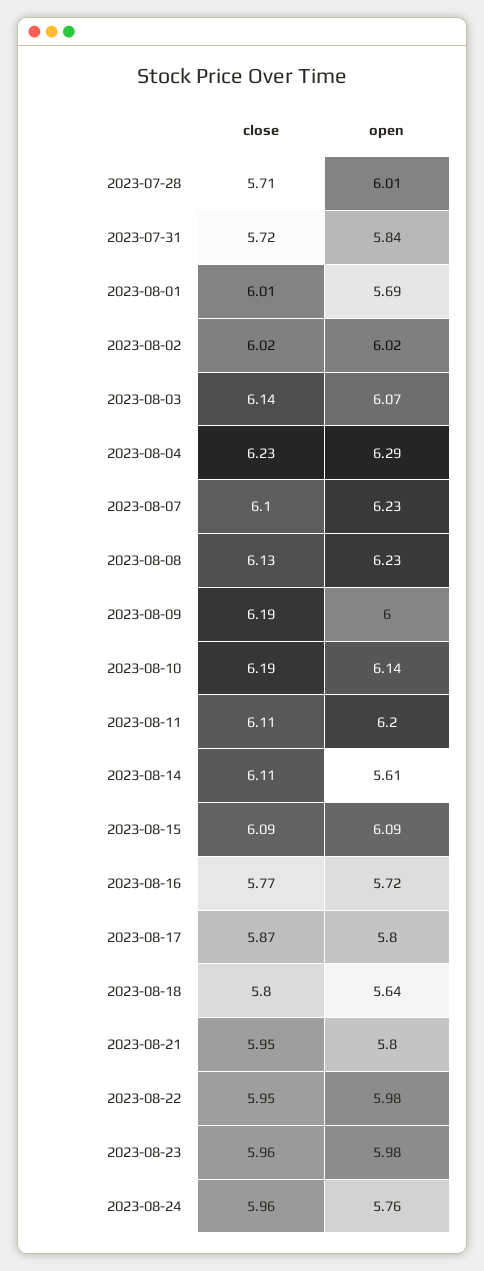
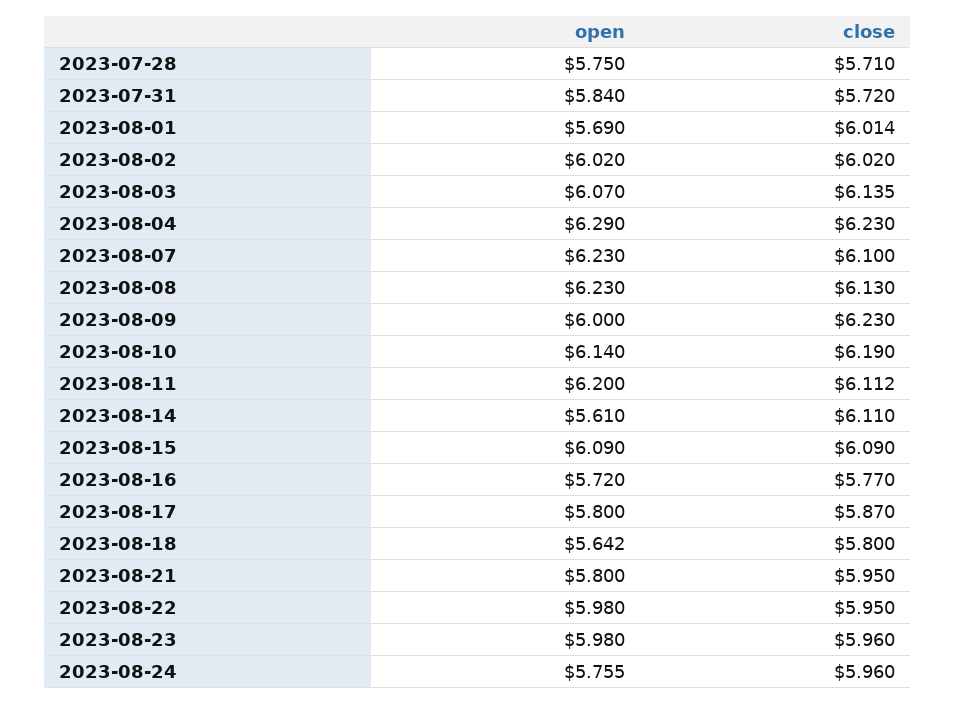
  {
    "close": {
      "2023-07-28": 5.71,
      "2023-07-31": 5.72,
      "2023-08-01": 6.014,
      "2023-08-02": 6.02,
      "2023-08-03": 6.135,
      "2023-08-04": 6.23,
      "2023-08-07": 6.1,
      "2023-08-08": 6.13,
-     "2023-08-09": 6.19,
+     "2023-08-09": 6.23,
      "2023-08-10": 6.19,
      "2023-08-11": 6.112,
      "2023-08-14": 6.11,
      "2023-08-15": 6.09,
      "2023-08-16": 5.77,
      "2023-08-17": 5.87,
      "2023-08-18": 5.8,
      "2023-08-21": 5.95,
      "2023-08-22": 5.95,
      "2023-08-23": 5.96,
      "2023-08-24": 5.96
    },
    "open": {
-     "2023-07-28": 6.01,
+     "2023-07-28": 5.75,
      "2023-07-31": 5.84,
      "2023-08-01": 5.69,
      "2023-08-02": 6.02,
      "2023-08-03": 6.07,
      "2023-08-04": 6.29,
      "2023-08-07": 6.23,
      "2023-08-08": 6.23,
      "2023-08-09": 6,
      "2023-08-10": 6.14,
      "2023-08-11": 6.2,
      "2023-08-14": 5.61,
      "2023-08-15": 6.09,
      "2023-08-16": 5.72,
      "2023-08-17": 5.8,
      "2023-08-18": 5.642,
      "2023-08-21": 5.8,
      "2023-08-22": 5.98,
      "2023-08-23": 5.98,
      "2023-08-24": 5.755
    }
  }

